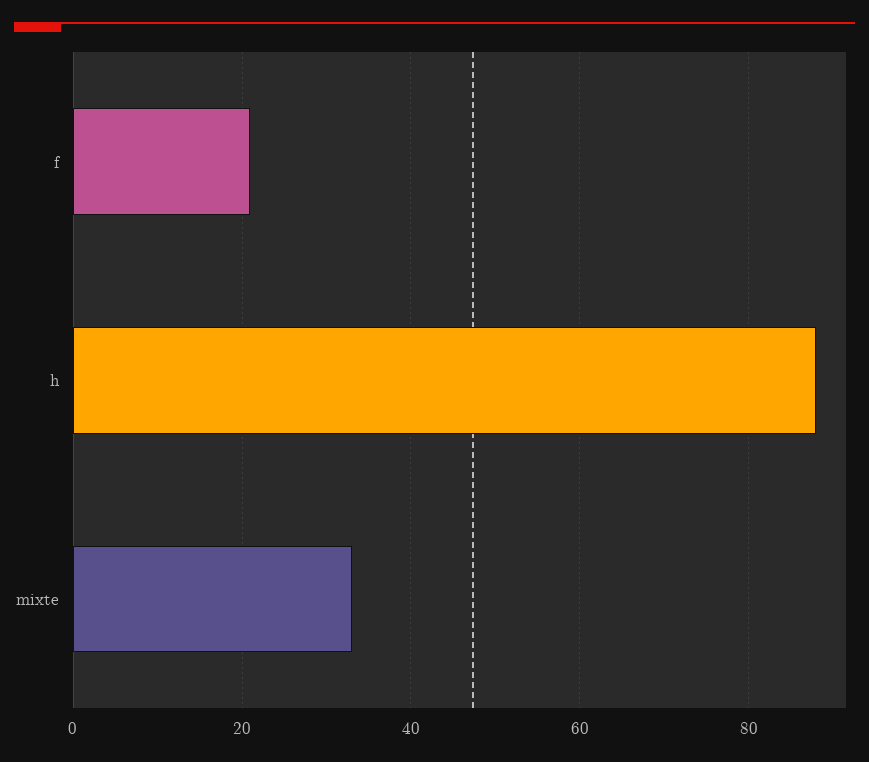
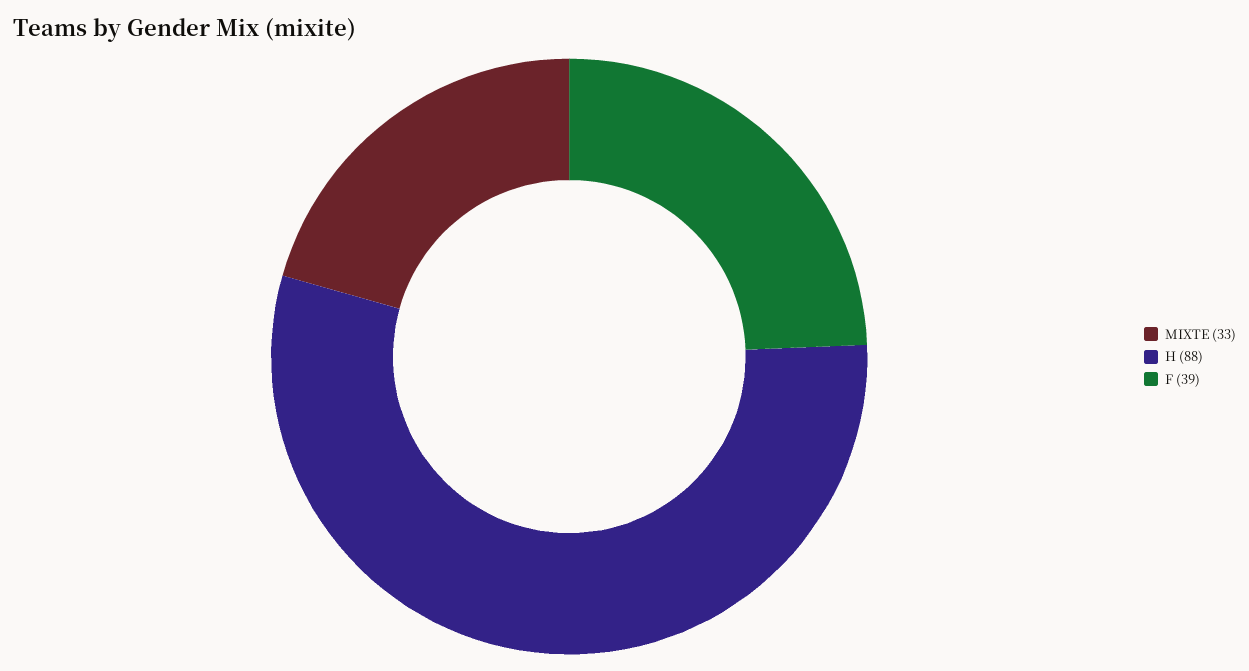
  {
-   "f": 20,
+   "f": 39,
    "h": 88,
    "mixte": 33
  }

